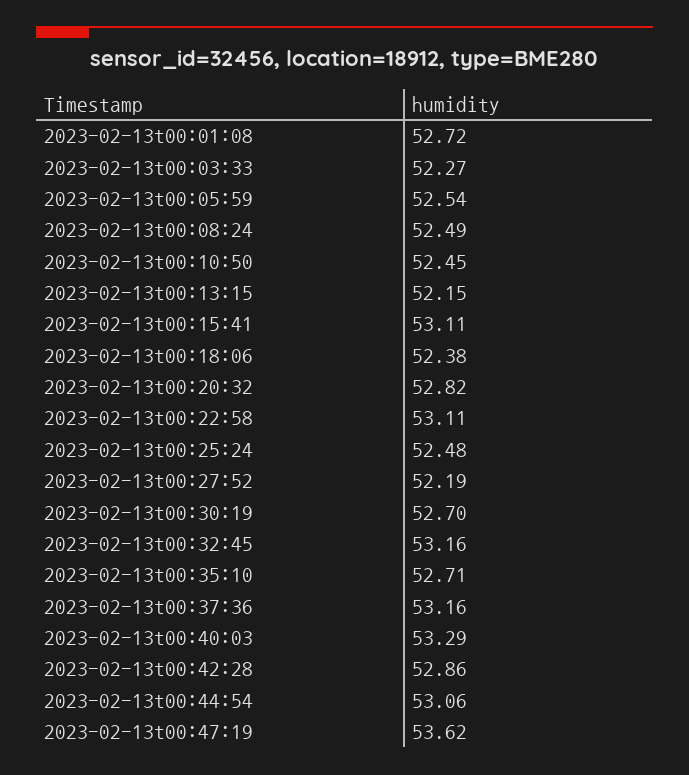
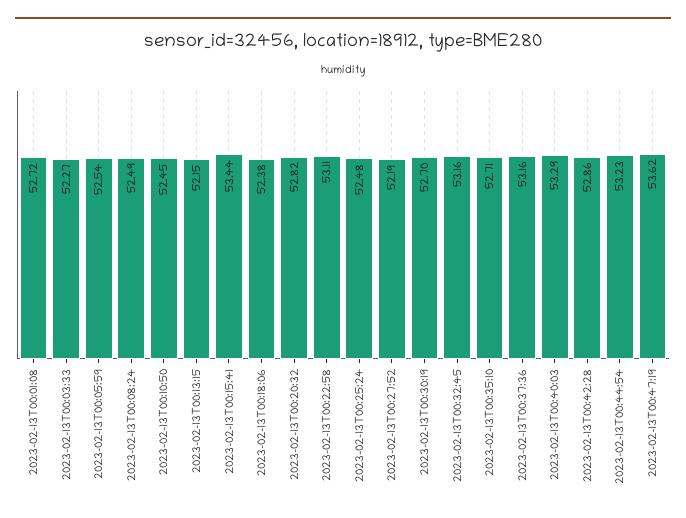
  {
    "2023-02-13t00:01:08": 52.72,
    "2023-02-13t00:03:33": 52.27,
    "2023-02-13t00:05:59": 52.54,
    "2023-02-13t00:08:24": 52.49,
    "2023-02-13t00:10:50": 52.45,
    "2023-02-13t00:13:15": 52.15,
-   "2023-02-13t00:15:41": 53.11,
+   "2023-02-13t00:15:41": 53.44,
    "2023-02-13t00:18:06": 52.38,
    "2023-02-13t00:20:32": 52.82,
    "2023-02-13t00:22:58": 53.11,
    "2023-02-13t00:25:24": 52.48,
    "2023-02-13t00:27:52": 52.19,
    "2023-02-13t00:30:19": 52.7,
    "2023-02-13t00:32:45": 53.16,
    "2023-02-13t00:35:10": 52.71,
    "2023-02-13t00:37:36": 53.16,
    "2023-02-13t00:40:03": 53.29,
    "2023-02-13t00:42:28": 52.86,
-   "2023-02-13t00:44:54": 53.06,
+   "2023-02-13t00:44:54": 53.23,
    "2023-02-13t00:47:19": 53.62
  }

